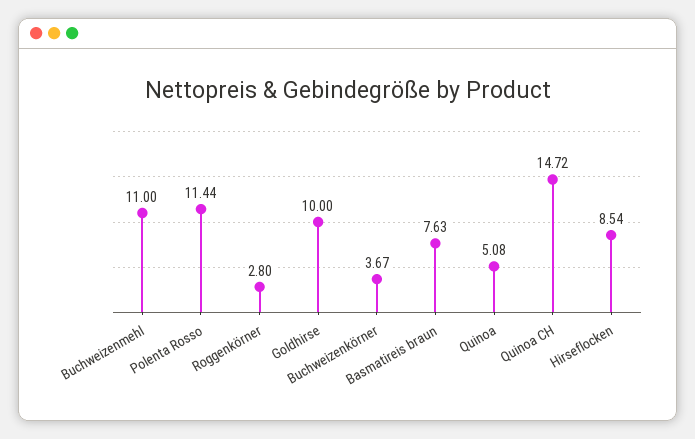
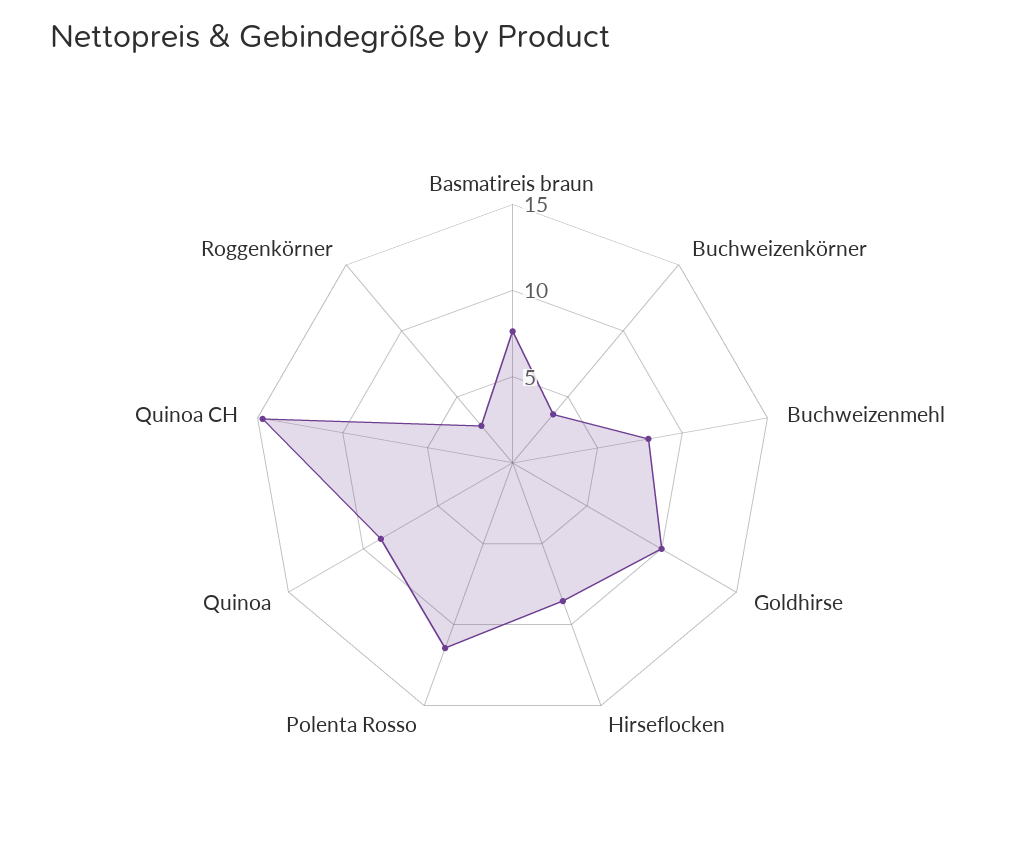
  {
-   "Buchweizenmehl": 11,
+   "Buchweizenmehl": 8,
    "Polenta Rosso": 11.44,
    "Roggenkörner": 2.8,
    "Goldhirse": 10,
    "Buchweizenkörner": 3.67,
    "Basmatireis braun": 7.63,
-   "Quinoa": 5.08,
+   "Quinoa": 9,
    "Quinoa CH": 14.72,
    "Hirseflocken": 8.54
  }

